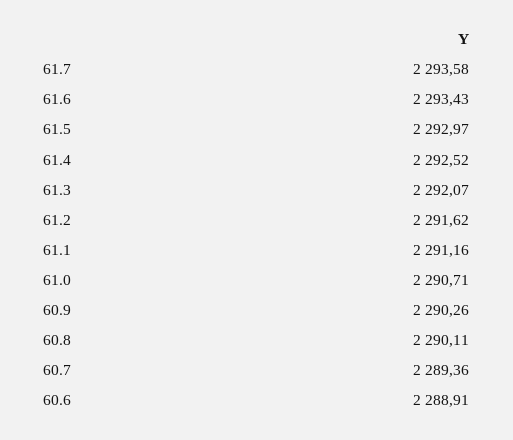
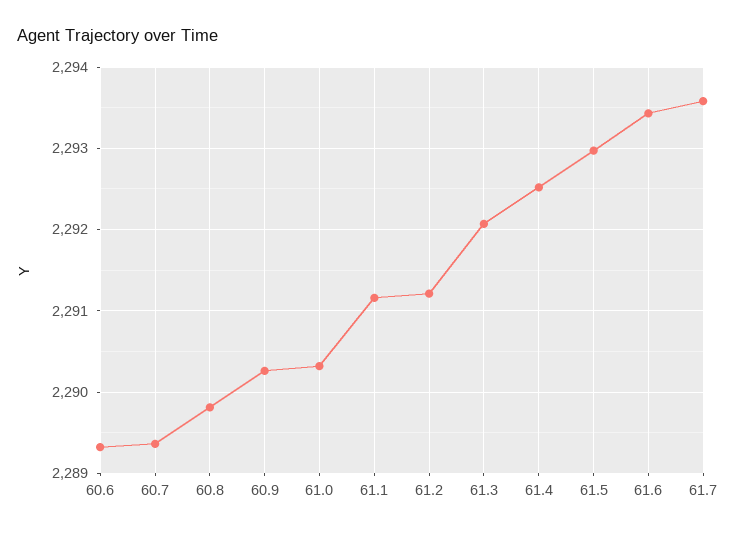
  {
    "61.7": 2293.58,
    "61.6": 2293.43,
    "61.5": 2292.97,
    "61.4": 2292.52,
    "61.3": 2292.07,
-   "61.2": 2291.62,
+   "61.2": 2291.2,
    "61.1": 2291.16,
-   "61.0": 2290.71,
+   "61.0": 2290.3,
    "60.9": 2290.26,
-   "60.8": 2290.11,
+   "60.8": 2289.8,
    "60.7": 2289.36,
-   "60.6": 2288.91
+   "60.6": 2289.3
  }

